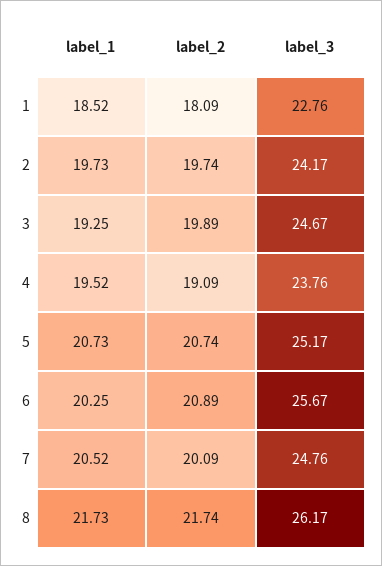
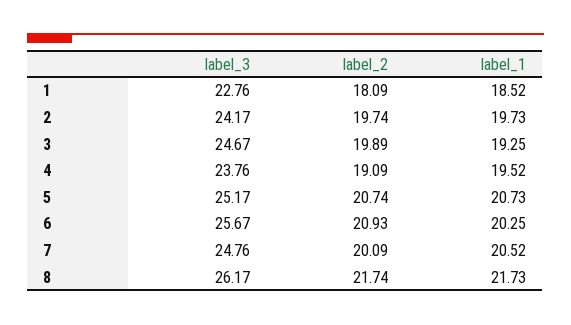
  {
    "label_1": {
      "1": 18.52,
      "2": 19.73,
      "3": 19.25,
      "4": 19.52,
      "5": 20.73,
      "6": 20.25,
      "7": 20.52,
      "8": 21.73
    },
    "label_2": {
      "1": 18.09,
      "2": 19.74,
      "3": 19.89,
      "4": 19.09,
      "5": 20.74,
-     "6": 20.89,
+     "6": 20.93,
      "7": 20.09,
      "8": 21.74
    },
    "label_3": {
      "1": 22.76,
      "2": 24.17,
      "3": 24.67,
      "4": 23.76,
      "5": 25.17,
      "6": 25.67,
      "7": 24.76,
      "8": 26.17
    }
  }

